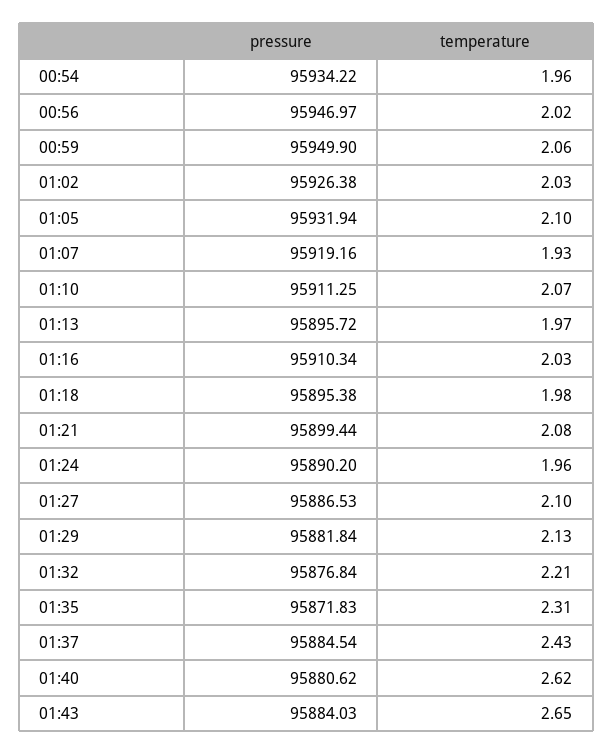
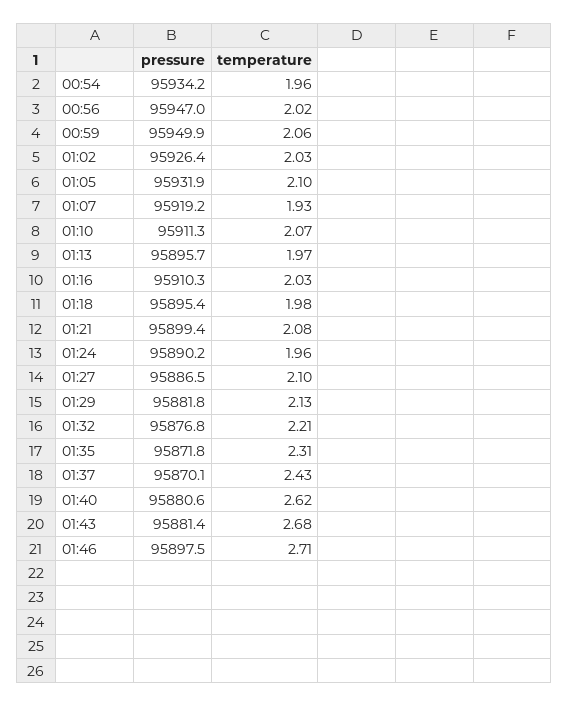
  {
    "pressure": {
      "00:54": 95934.22,
      "00:56": 95946.97,
      "00:59": 95949.9,
      "01:02": 95926.38,
      "01:05": 95931.94,
      "01:07": 95919.16,
      "01:10": 95911.25,
      "01:13": 95895.72,
      "01:16": 95910.34,
      "01:18": 95895.38,
      "01:21": 95899.44,
      "01:24": 95890.2,
      "01:27": 95886.53,
      "01:29": 95881.84,
      "01:32": 95876.84,
      "01:35": 95871.83,
-     "01:37": 95884.54,
+     "01:37": 95870.1,
      "01:40": 95880.62,
-     "01:43": 95884.03
+     "01:43": 95881.4,
+     "01:46": 95897.5
    },
    "temperature": {
      "00:54": 1.96,
      "00:56": 2.02,
      "00:59": 2.06,
      "01:02": 2.03,
      "01:05": 2.1,
      "01:07": 1.93,
      "01:10": 2.07,
      "01:13": 1.97,
      "01:16": 2.03,
      "01:18": 1.98,
      "01:21": 2.08,
      "01:24": 1.96,
      "01:27": 2.1,
      "01:29": 2.13,
      "01:32": 2.21,
      "01:35": 2.31,
      "01:37": 2.43,
      "01:40": 2.62,
-     "01:43": 2.65
+     "01:43": 2.68,
+     "01:46": 2.71
    }
  }

